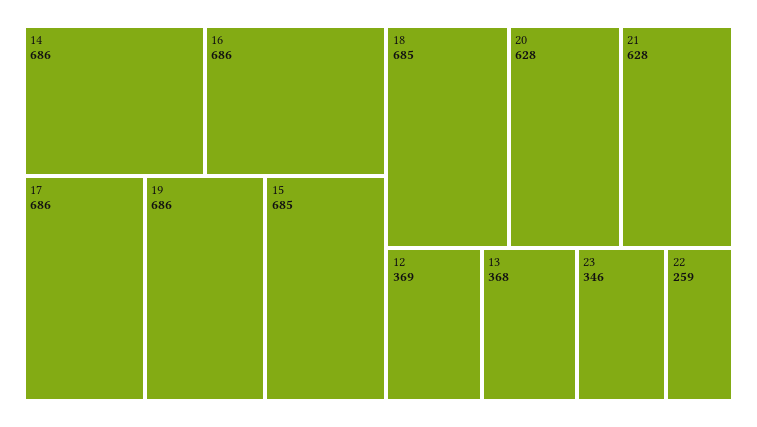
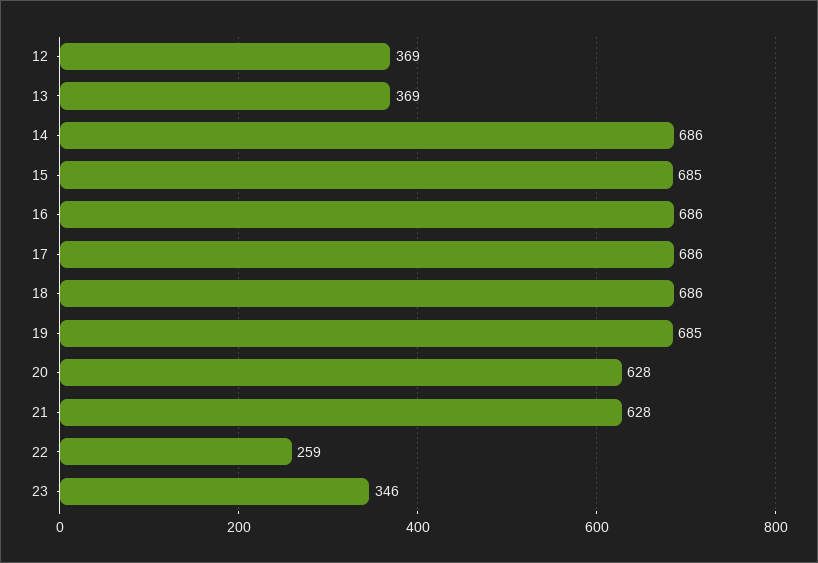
  {
    "14": 686,
    "16": 686,
    "17": 686,
-   "19": 686,
+   "19": 685,
    "15": 685,
-   "18": 685,
+   "18": 686,
    "20": 628,
    "21": 628,
    "12": 369,
-   "13": 368,
+   "13": 369,
    "23": 346,
    "22": 259
  }

